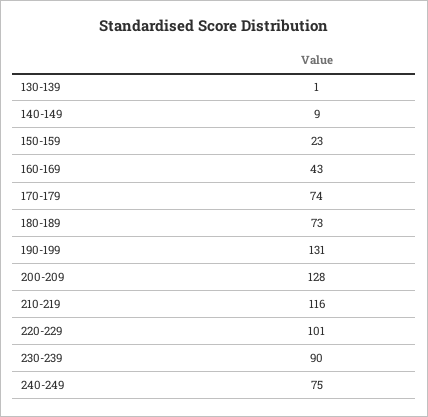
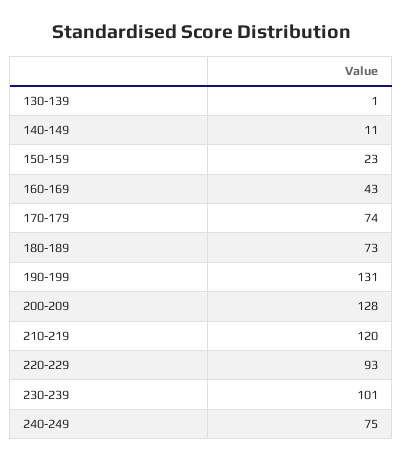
  {
    "130-139": 1,
-   "140-149": 9,
+   "140-149": 11,
    "150-159": 23,
    "160-169": 43,
    "170-179": 74,
    "180-189": 73,
    "190-199": 131,
    "200-209": 128,
-   "210-219": 116,
+   "210-219": 120,
-   "220-229": 101,
+   "220-229": 93,
-   "230-239": 90,
+   "230-239": 101,
    "240-249": 75
  }

